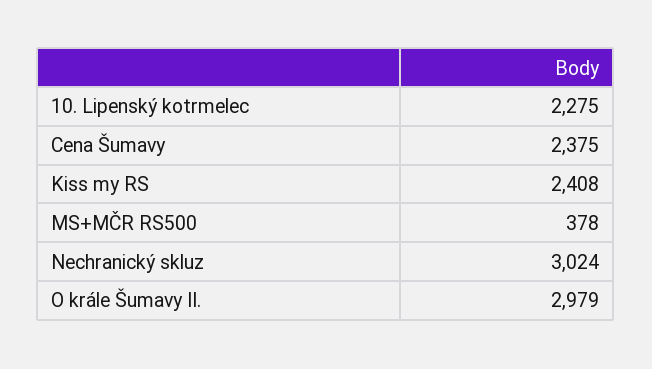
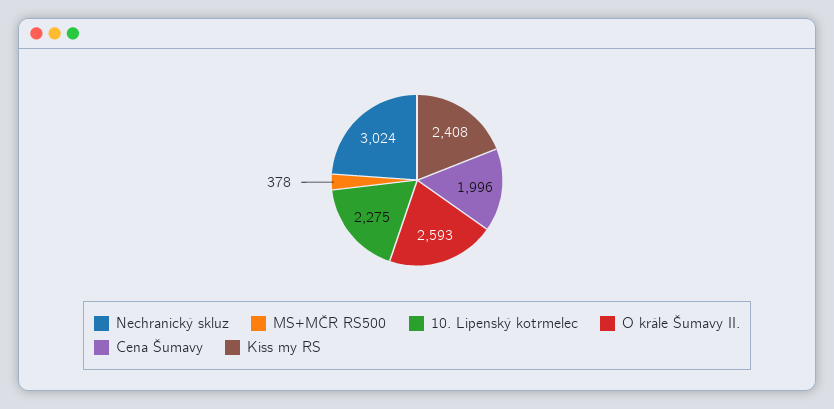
  {
    "10. Lipenský kotrmelec": 2275,
-   "Cena Šumavy": 2375,
+   "Cena Šumavy": 1996,
    "Kiss my RS": 2408,
    "MS+MČR RS500": 378,
    "Nechranický skluz": 3024,
-   "O krále Šumavy II.": 2979
+   "O krále Šumavy II.": 2593
  }

